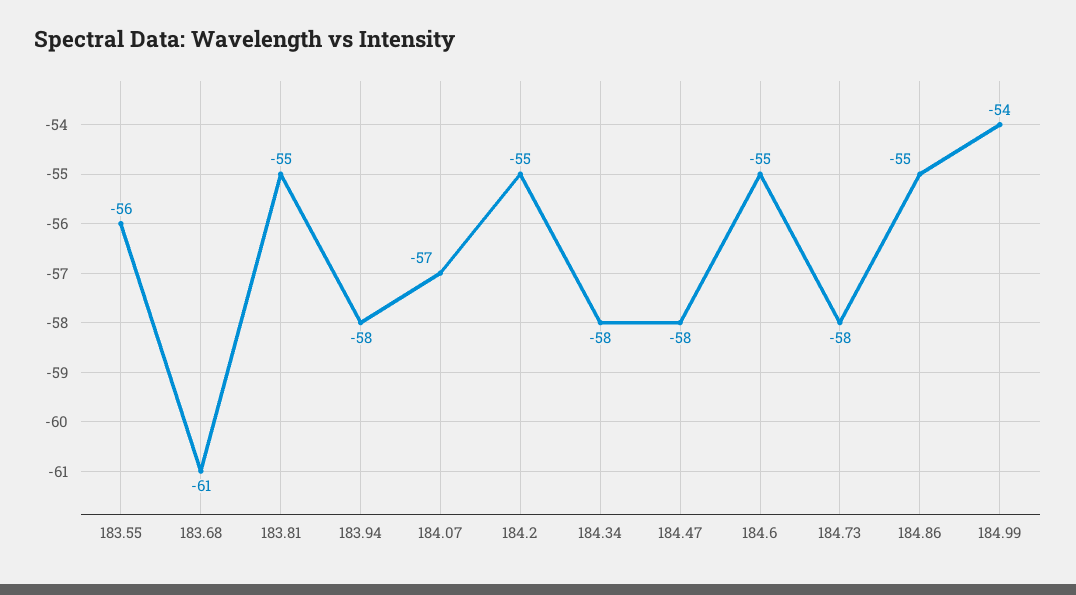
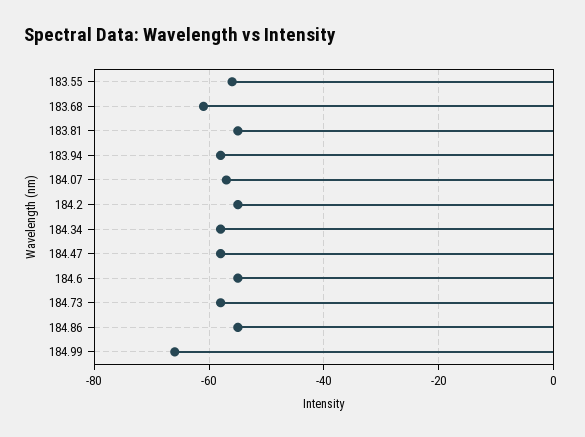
  {
    "183.55": -56,
    "183.68": -61,
    "183.81": -55,
    "183.94": -58,
    "184.07": -57,
    "184.2": -55,
    "184.34": -58,
    "184.47": -58,
    "184.6": -55,
    "184.73": -58,
    "184.86": -55,
-   "184.99": -54
+   "184.99": -65
  }

